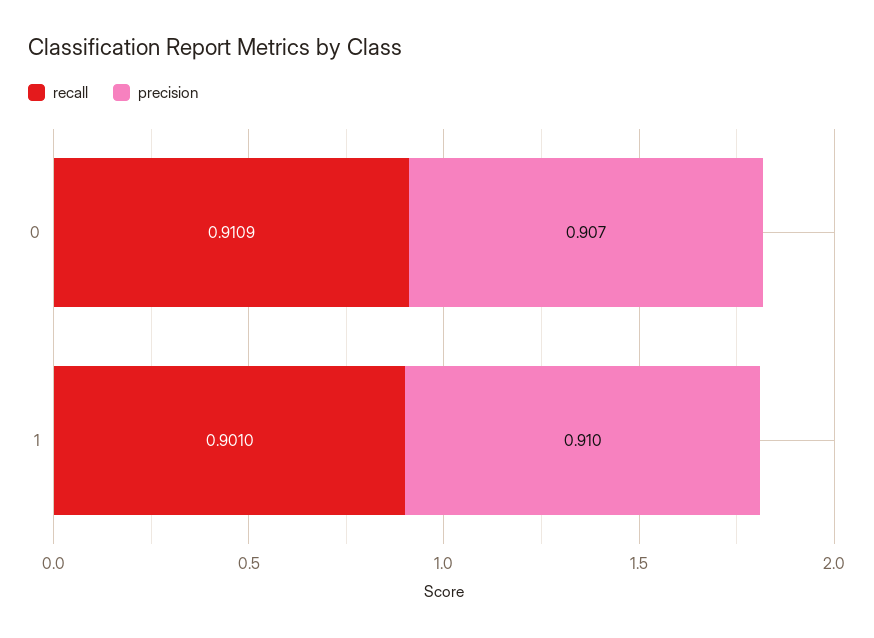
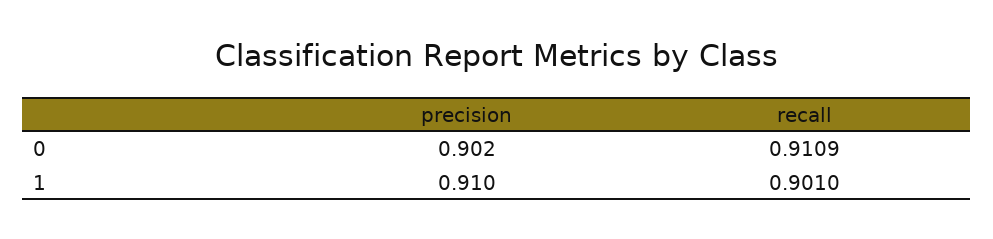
  {
    "recall": {
      "0": 0.9109,
      "1": 0.901
    },
    "precision": {
-     "0": 0.907,
+     "0": 0.902,
      "1": 0.91
    }
  }

